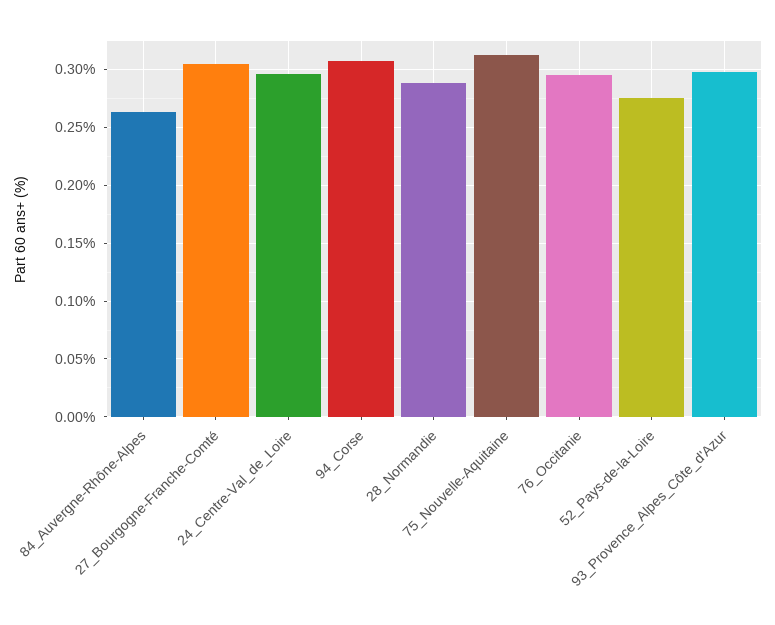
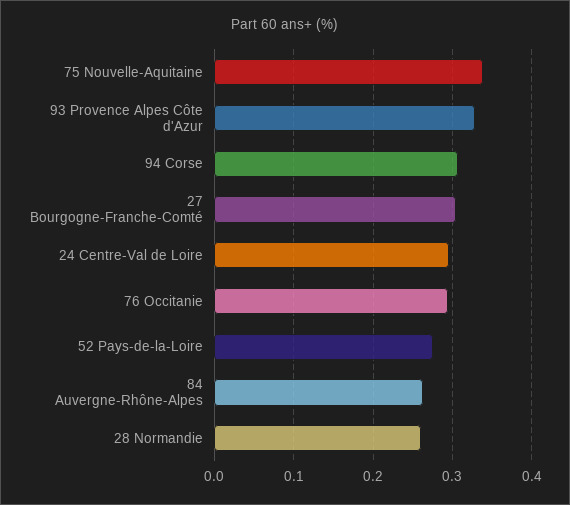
  {
    "84_Auvergne-Rhône-Alpes": 0.26,
    "27_Bourgogne-Franche-Comté": 0.31,
    "24_Centre-Val_de_Loire": 0.3,
    "94_Corse": 0.31,
-   "28_Normandie": 0.29,
+   "28_Normandie": 0.26,
-   "75_Nouvelle-Aquitaine": 0.31,
+   "75_Nouvelle-Aquitaine": 0.34,
    "76_Occitanie": 0.3,
    "52_Pays-de-la-Loire": 0.28,
-   "93_Provence_Alpes_Côte_d'Azur": 0.3
+   "93_Provence_Alpes_Côte_d'Azur": 0.33
  }

